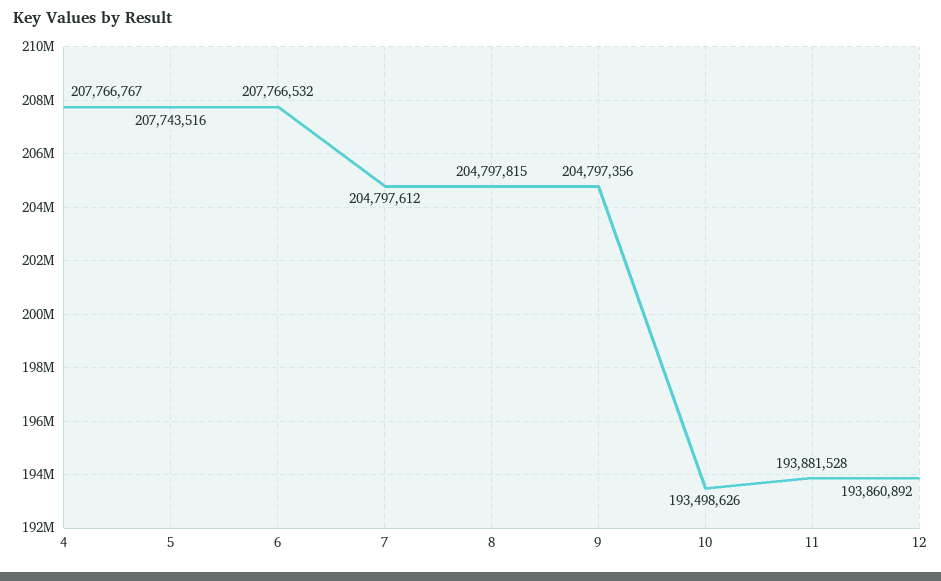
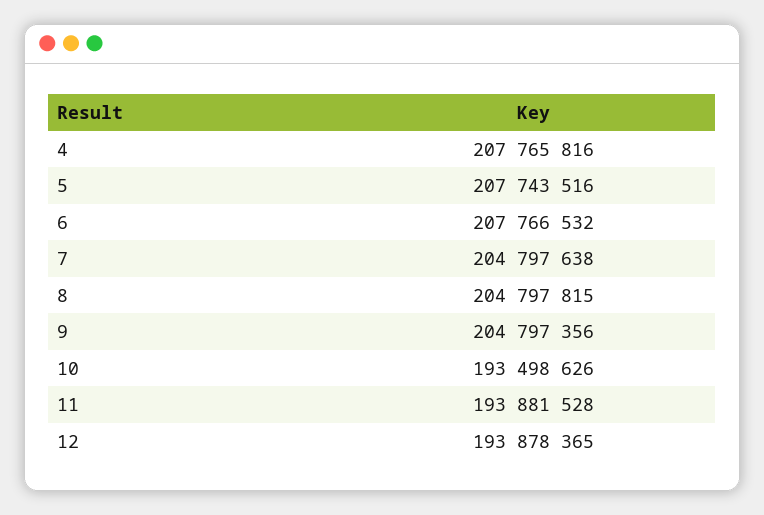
  {
-   "4": 207766767,
+   "4": 207765816,
    "5": 207743516,
    "6": 207766532,
-   "7": 204797612,
+   "7": 204797638,
    "8": 204797815,
    "9": 204797356,
    "10": 193498626,
    "11": 193881528,
-   "12": 193860892
+   "12": 193878365
  }

